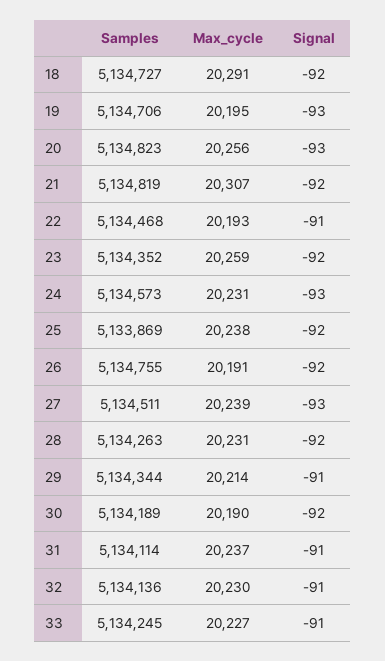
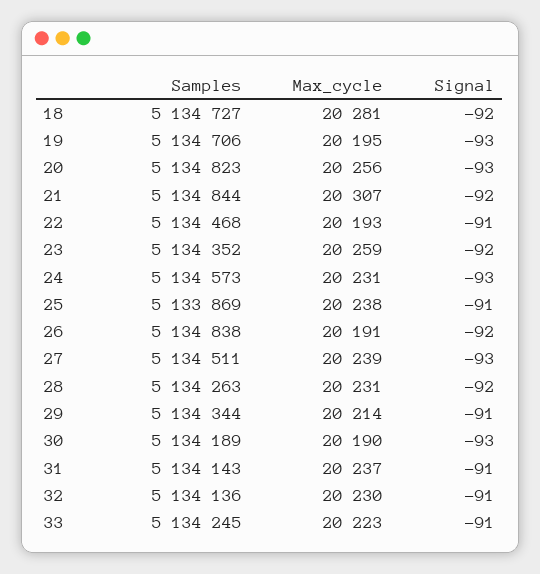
  {
    "Samples": {
      "18": 5134727,
      "19": 5134706,
      "20": 5134823,
-     "21": 5134819,
+     "21": 5134844,
      "22": 5134468,
      "23": 5134352,
      "24": 5134573,
      "25": 5133869,
-     "26": 5134755,
+     "26": 5134838,
      "27": 5134511,
      "28": 5134263,
      "29": 5134344,
      "30": 5134189,
-     "31": 5134114,
+     "31": 5134143,
      "32": 5134136,
      "33": 5134245
    },
    "Max_cycle": {
-     "18": 20291,
+     "18": 20281,
      "19": 20195,
      "20": 20256,
      "21": 20307,
      "22": 20193,
      "23": 20259,
      "24": 20231,
      "25": 20238,
      "26": 20191,
      "27": 20239,
      "28": 20231,
      "29": 20214,
      "30": 20190,
      "31": 20237,
      "32": 20230,
-     "33": 20227
+     "33": 20223
    },
    "Signal": {
      "18": -92,
      "19": -93,
      "20": -93,
      "21": -92,
      "22": -91,
      "23": -92,
      "24": -93,
-     "25": -92,
+     "25": -91,
      "26": -92,
      "27": -93,
      "28": -92,
      "29": -91,
-     "30": -92,
+     "30": -93,
      "31": -91,
      "32": -91,
      "33": -91
    }
  }

